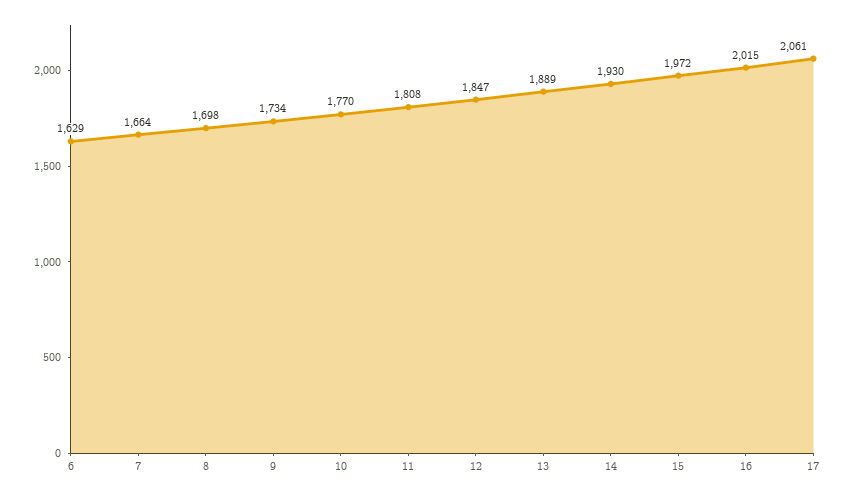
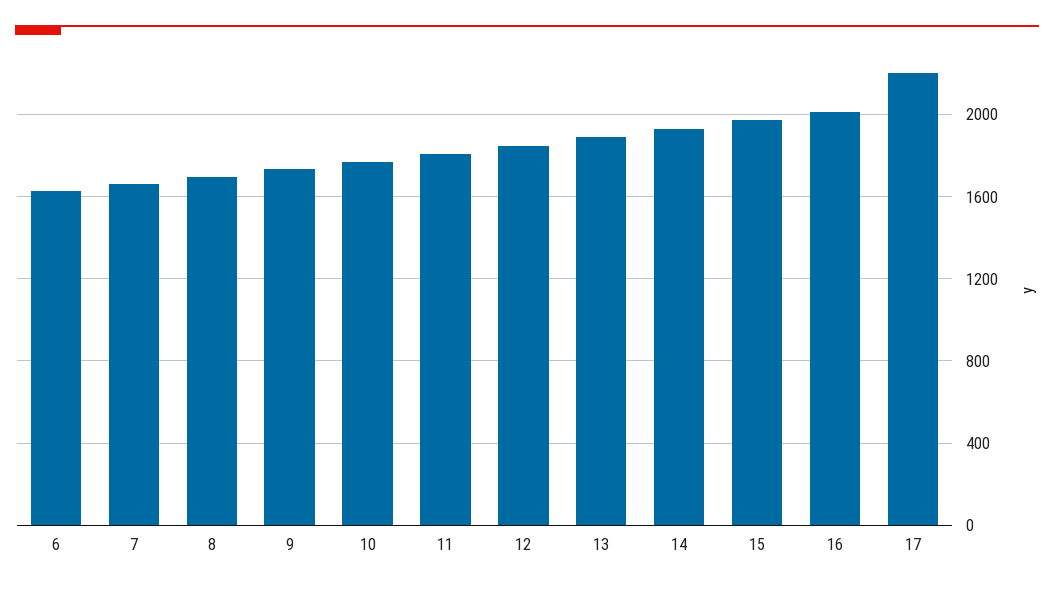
  {
    "6": 1629,
    "7": 1664,
    "8": 1698,
    "9": 1734,
    "10": 1770,
    "11": 1808,
    "12": 1847,
    "13": 1889,
    "14": 1930,
    "15": 1972,
    "16": 2015,
-   "17": 2061
+   "17": 2200
  }

